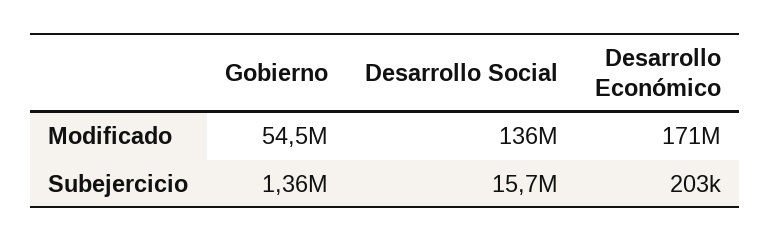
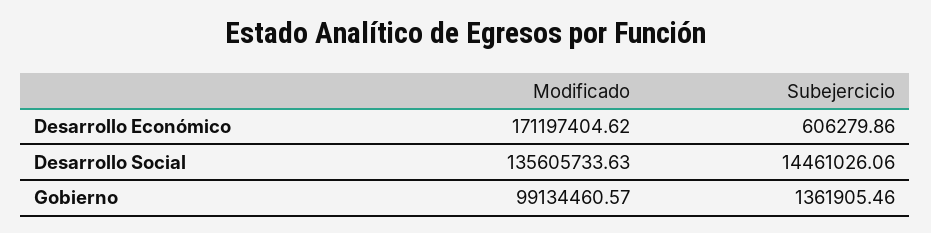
  {
    "Gobierno": {
-     "Modificado": 54500000,
+     "Modificado": 99134460.57,
      "Subejercicio": 1361905.46
    },
    "Desarrollo Social": {
      "Modificado": 135605733.63,
-     "Subejercicio": 15700000
+     "Subejercicio": 14461026.06
    },
    "Desarrollo Económico": {
      "Modificado": 171197404.62,
-     "Subejercicio": 203000
+     "Subejercicio": 606279.86
    }
  }

